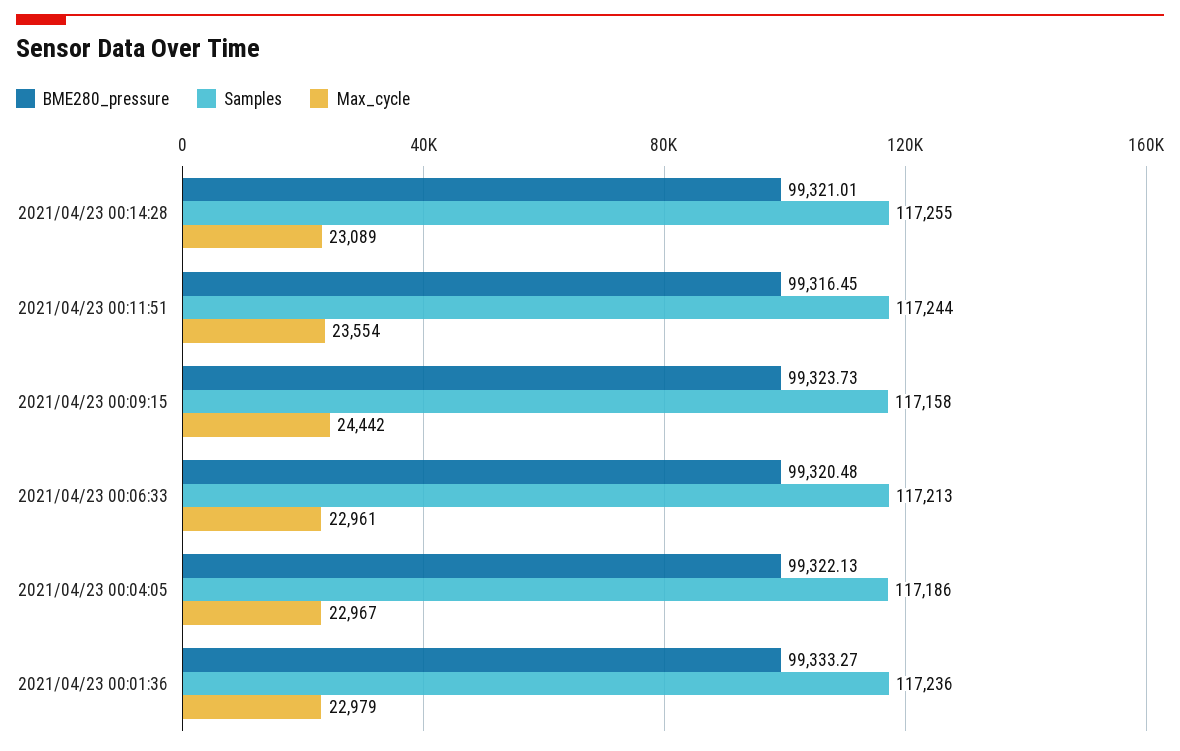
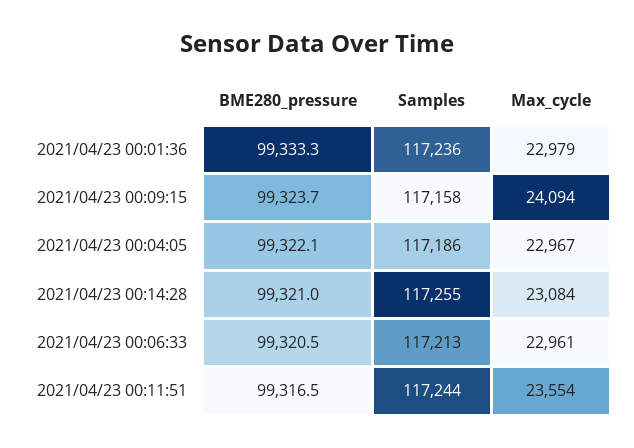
  {
    "BME280_pressure": {
      "2021/04/23 00:14:28": 99321.01,
      "2021/04/23 00:11:51": 99316.45,
      "2021/04/23 00:09:15": 99323.73,
      "2021/04/23 00:06:33": 99320.48,
      "2021/04/23 00:04:05": 99322.13,
      "2021/04/23 00:01:36": 99333.27
    },
    "Samples": {
      "2021/04/23 00:14:28": 117255,
      "2021/04/23 00:11:51": 117244,
      "2021/04/23 00:09:15": 117158,
      "2021/04/23 00:06:33": 117213,
      "2021/04/23 00:04:05": 117186,
      "2021/04/23 00:01:36": 117236
    },
    "Max_cycle": {
-     "2021/04/23 00:14:28": 23089,
+     "2021/04/23 00:14:28": 23084,
      "2021/04/23 00:11:51": 23554,
-     "2021/04/23 00:09:15": 24442,
+     "2021/04/23 00:09:15": 24094,
      "2021/04/23 00:06:33": 22961,
      "2021/04/23 00:04:05": 22967,
      "2021/04/23 00:01:36": 22979
    }
  }

